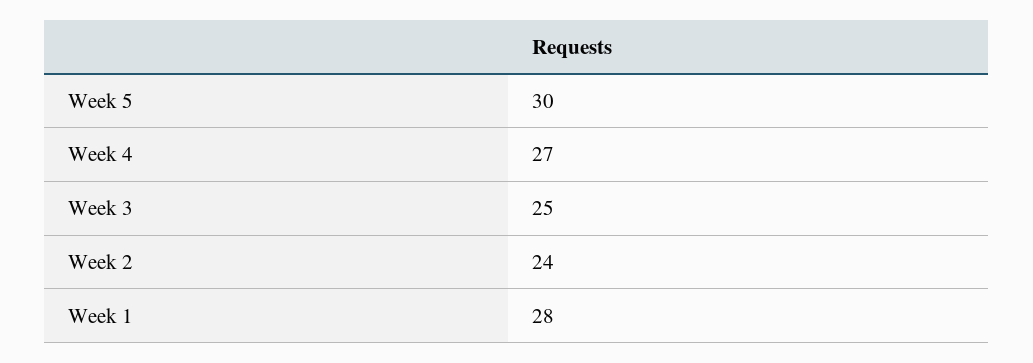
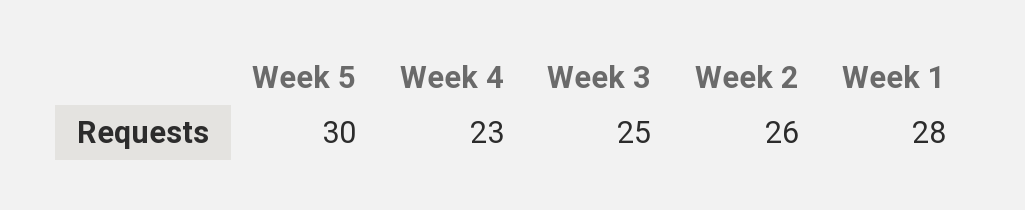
  {
    "Week 5": 30,
-   "Week 4": 27,
+   "Week 4": 23,
    "Week 3": 25,
-   "Week 2": 24,
+   "Week 2": 26,
    "Week 1": 28
  }

